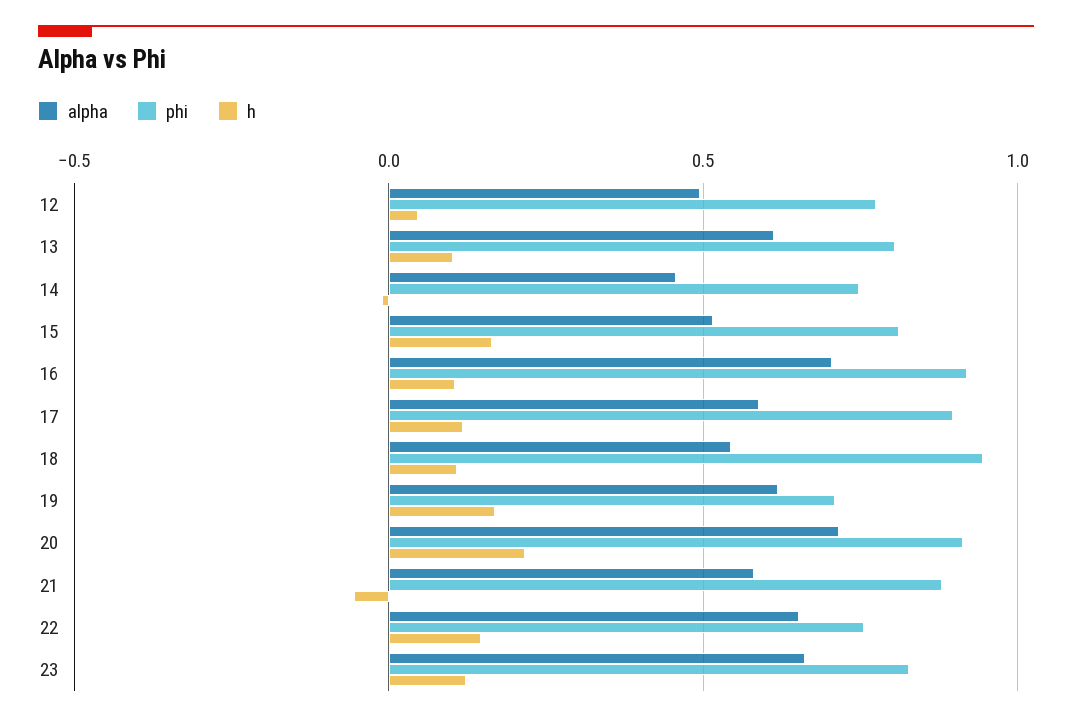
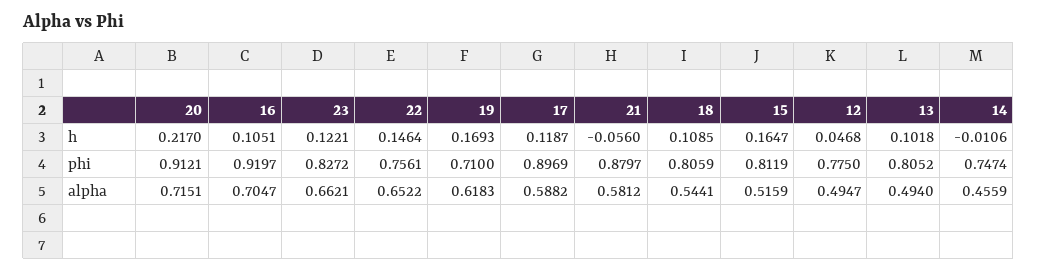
  {
    "alpha": {
      "12": 0.4947,
-     "13": 0.6,
+     "13": 0.494,
      "14": 0.4559,
      "15": 0.5159,
      "16": 0.7047,
      "17": 0.5882,
      "18": 0.5441,
      "19": 0.6183,
      "20": 0.7151,
      "21": 0.5812,
      "22": 0.6522,
      "23": 0.6621
    },
    "phi": {
      "12": 0.775,
      "13": 0.8052,
      "14": 0.7474,
      "15": 0.8119,
      "16": 0.9197,
      "17": 0.8969,
-     "18": 0.95,
+     "18": 0.8059,
      "19": 0.71,
      "20": 0.9121,
      "21": 0.8797,
      "22": 0.7561,
      "23": 0.8272
    },
    "h": {
      "12": 0.0468,
      "13": 0.1018,
      "14": -0.0106,
      "15": 0.1647,
      "16": 0.1051,
      "17": 0.1187,
      "18": 0.1085,
      "19": 0.1693,
      "20": 0.217,
      "21": -0.056,
      "22": 0.1464,
      "23": 0.1221
    }
  }

